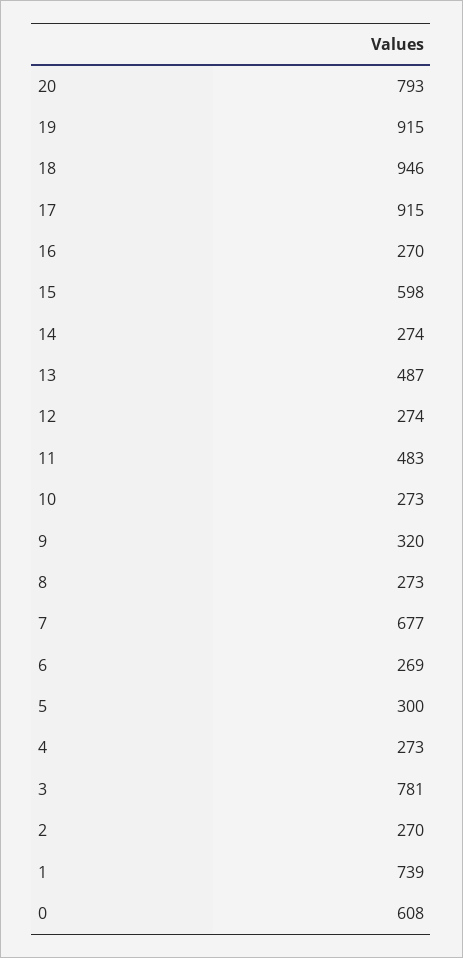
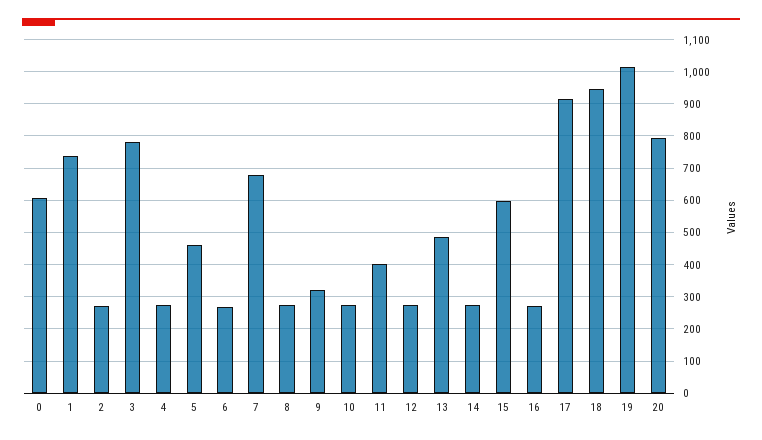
  {
    "20": 793,
-   "19": 915,
+   "19": 1020,
    "18": 946,
    "17": 915,
    "16": 270,
    "15": 598,
    "14": 274,
    "13": 487,
    "12": 274,
-   "11": 483,
+   "11": 400,
    "10": 273,
    "9": 320,
    "8": 273,
    "7": 677,
    "6": 269,
-   "5": 300,
+   "5": 460,
    "4": 273,
    "3": 781,
    "2": 270,
    "1": 739,
    "0": 608
  }

